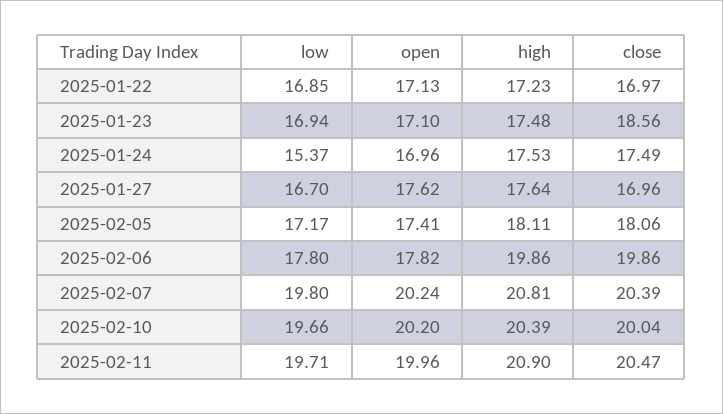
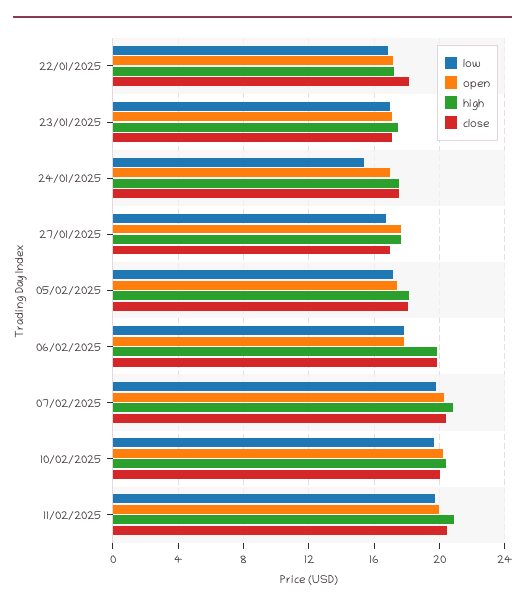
  {
    "low": {
      "2025-01-22": 16.85,
      "2025-01-23": 16.94,
      "2025-01-24": 15.37,
      "2025-01-27": 16.7,
      "2025-02-05": 17.17,
      "2025-02-06": 17.8,
      "2025-02-07": 19.8,
      "2025-02-10": 19.66,
      "2025-02-11": 19.71
    },
    "open": {
      "2025-01-22": 17.13,
      "2025-01-23": 17.1,
      "2025-01-24": 16.96,
      "2025-01-27": 17.62,
      "2025-02-05": 17.41,
      "2025-02-06": 17.82,
      "2025-02-07": 20.24,
      "2025-02-10": 20.2,
      "2025-02-11": 19.96
    },
    "high": {
      "2025-01-22": 17.23,
      "2025-01-23": 17.48,
      "2025-01-24": 17.53,
      "2025-01-27": 17.64,
      "2025-02-05": 18.11,
      "2025-02-06": 19.86,
      "2025-02-07": 20.81,
      "2025-02-10": 20.39,
      "2025-02-11": 20.9
    },
    "close": {
-     "2025-01-22": 16.97,
+     "2025-01-22": 18,
-     "2025-01-23": 18.56,
+     "2025-01-23": 17,
      "2025-01-24": 17.49,
      "2025-01-27": 16.96,
      "2025-02-05": 18.06,
      "2025-02-06": 19.86,
      "2025-02-07": 20.39,
      "2025-02-10": 20.04,
      "2025-02-11": 20.47
    }
  }

